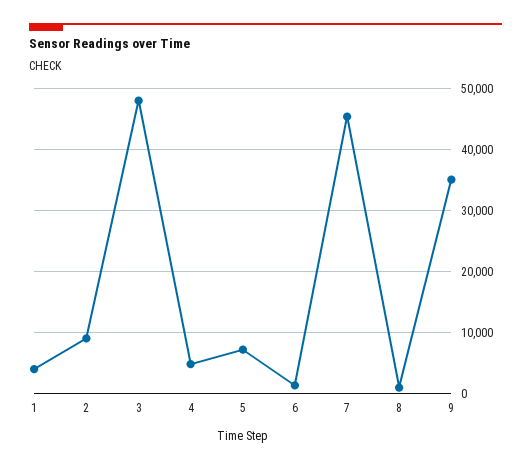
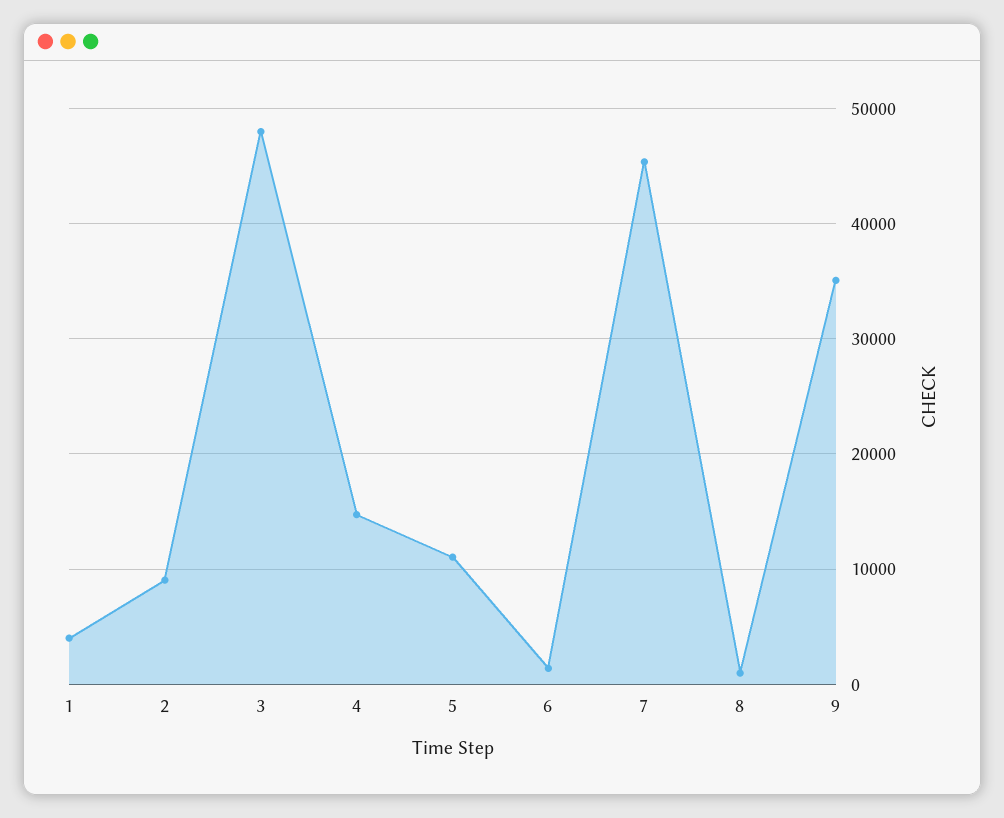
  {
    "1": 4000,
    "2": 9000,
    "3": 48000,
-   "4": 5000,
+   "4": 15000,
-   "5": 7000,
+   "5": 11000,
    "6": 1000,
    "7": 45000,
    "8": 1000,
    "9": 35000
  }

